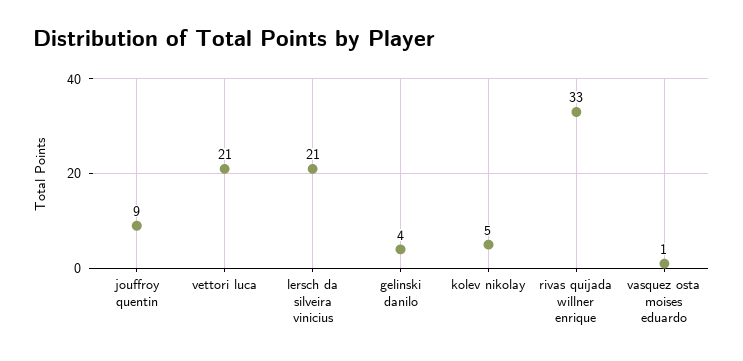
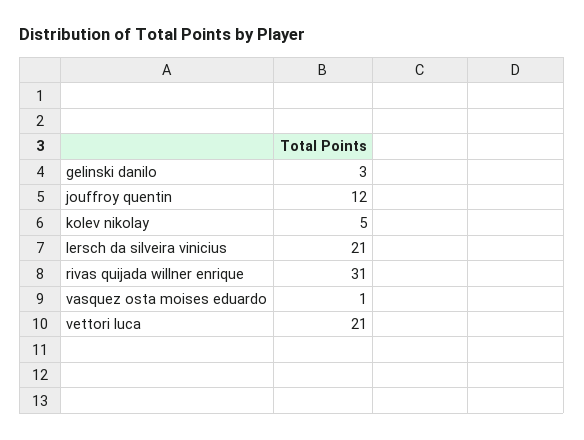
  {
-   "jouffroy quentin": 9,
+   "jouffroy quentin": 12,
    "vettori luca": 21,
    "lersch da silveira vinicius": 21,
-   "gelinski danilo": 4,
+   "gelinski danilo": 3,
    "kolev nikolay": 5,
-   "rivas quijada willner enrique": 33,
+   "rivas quijada willner enrique": 31,
    "vasquez osta moises eduardo": 1
  }

